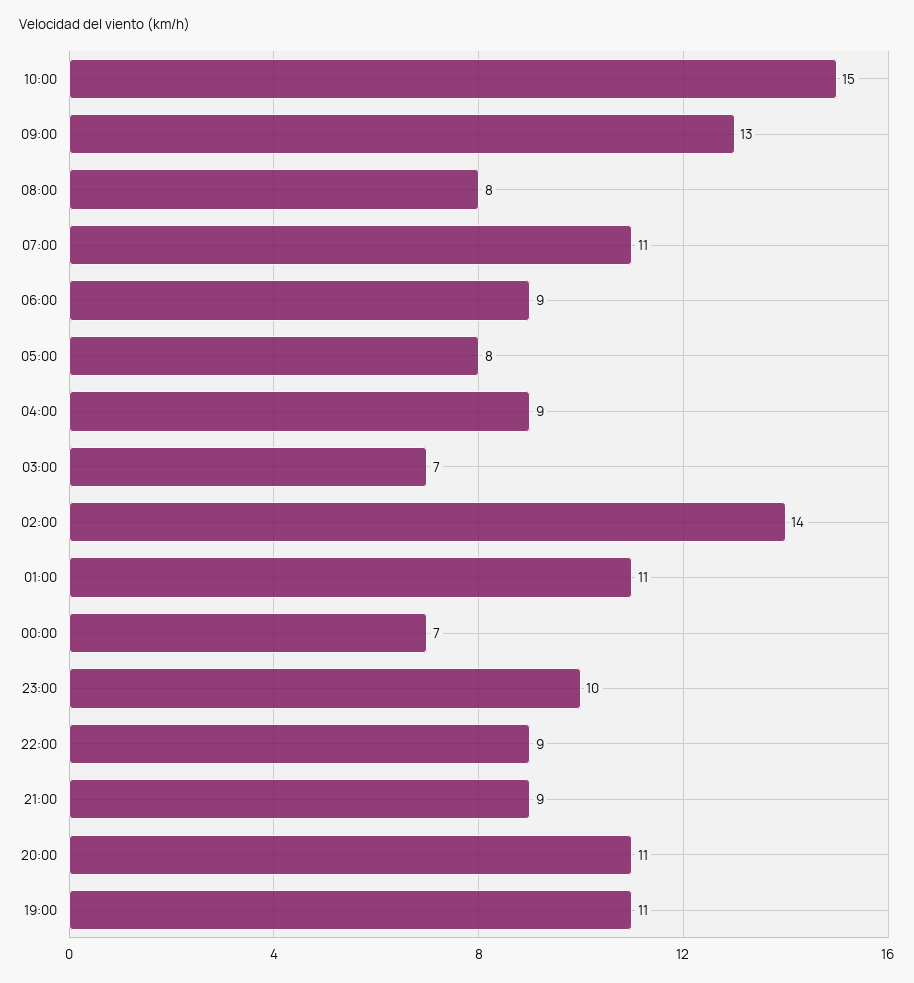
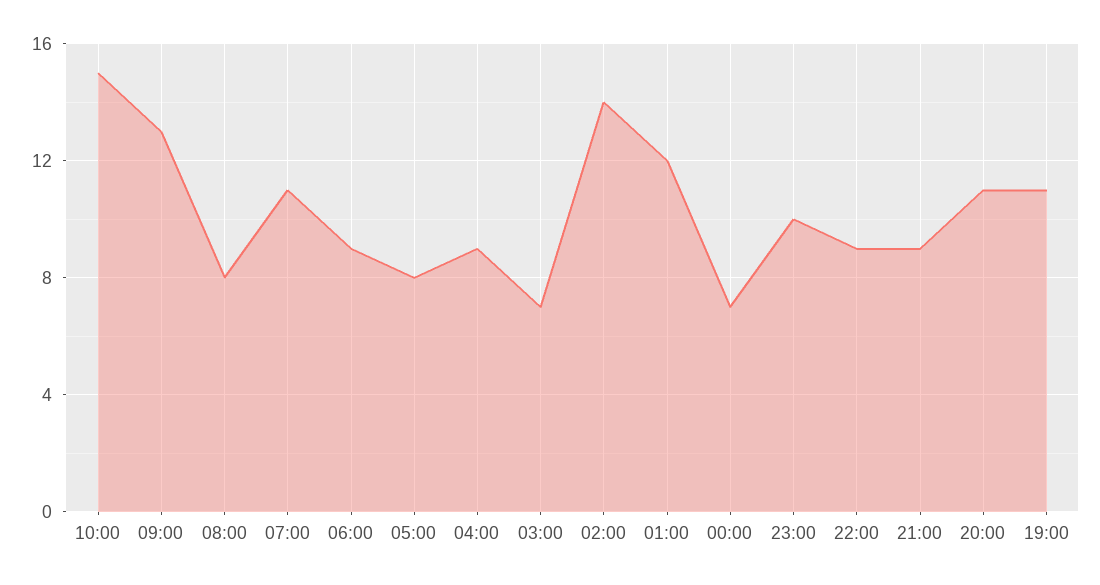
  {
    "10:00": 15,
    "09:00": 13,
    "08:00": 8,
    "07:00": 11,
    "06:00": 9,
    "05:00": 8,
    "04:00": 9,
    "03:00": 7,
    "02:00": 14,
-   "01:00": 11,
+   "01:00": 12,
    "00:00": 7,
    "23:00": 10,
    "22:00": 9,
    "21:00": 9,
    "20:00": 11,
    "19:00": 11
  }

